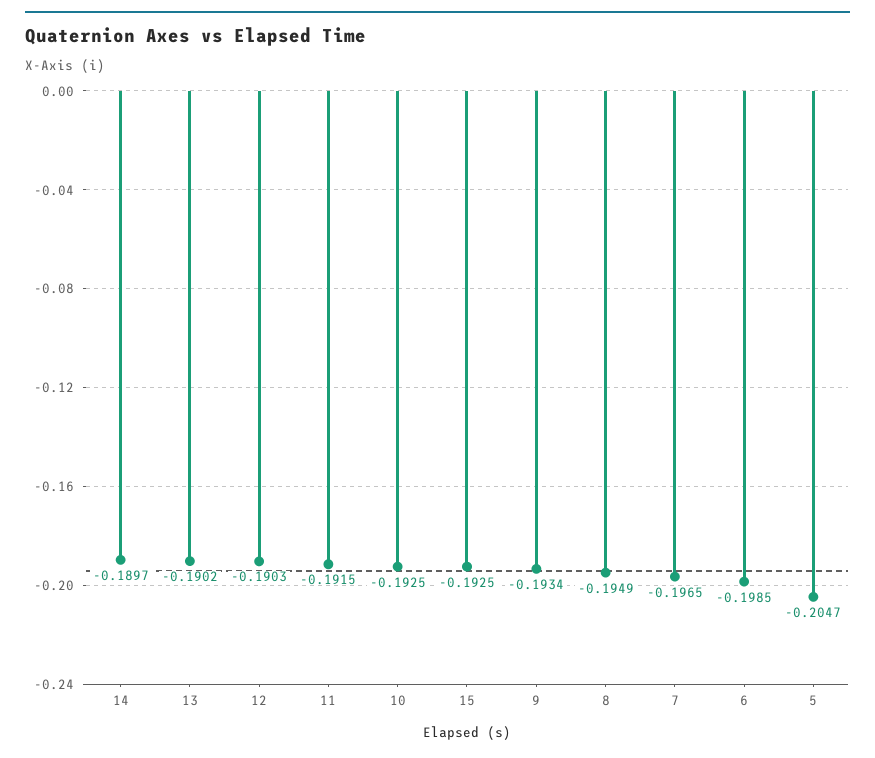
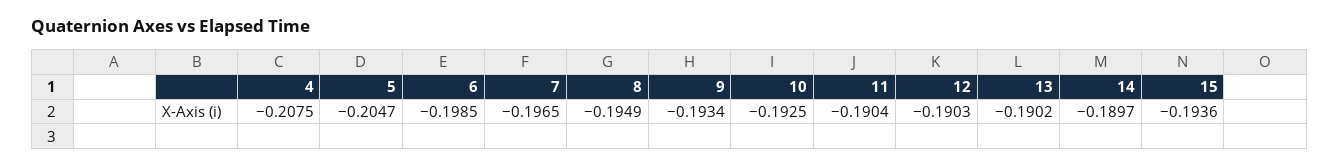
  {
    "14": -0.1897,
    "13": -0.1902,
    "12": -0.1903,
-   "11": -0.1915,
+   "11": -0.1904,
    "10": -0.1925,
-   "15": -0.1925,
+   "15": -0.1936,
    "9": -0.1934,
    "8": -0.1949,
    "7": -0.1965,
    "6": -0.1985,
-   "5": -0.2047
+   "5": -0.2047,
+   "4": -0.2075
  }

